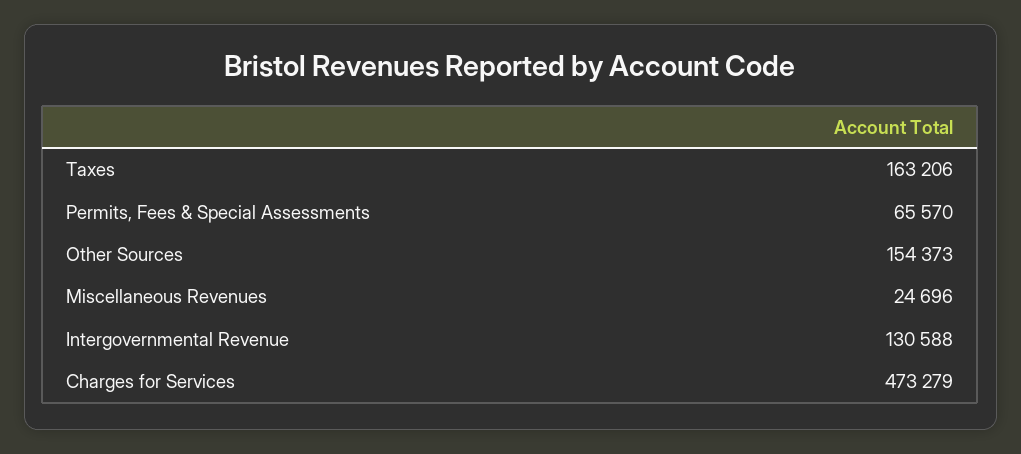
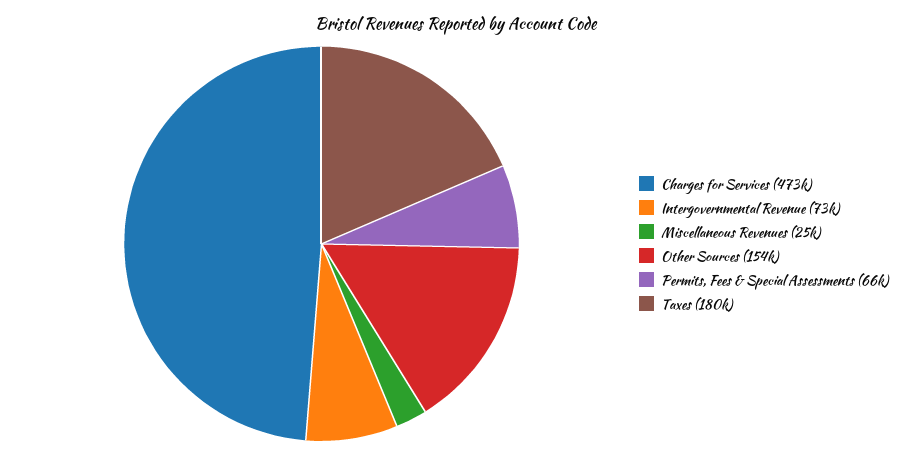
  {
-   "Taxes": 163206,
+   "Taxes": 180000,
    "Permits, Fees & Special Assessments": 65570,
    "Other Sources": 154373,
    "Miscellaneous Revenues": 24696,
-   "Intergovernmental Revenue": 130588,
+   "Intergovernmental Revenue": 73000,
    "Charges for Services": 473279
  }

